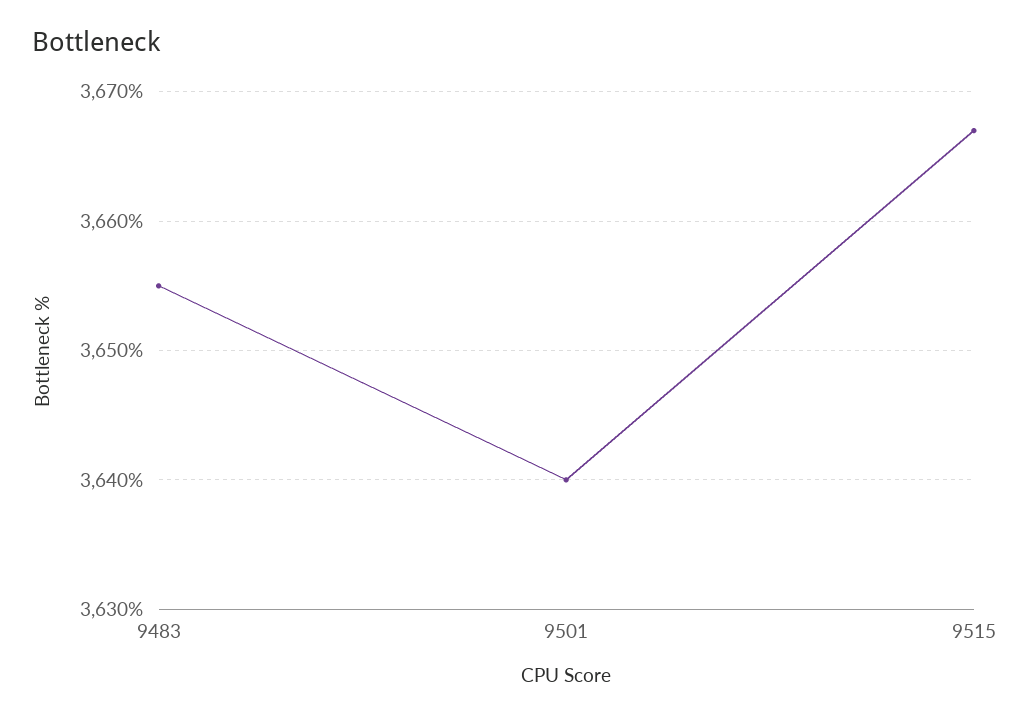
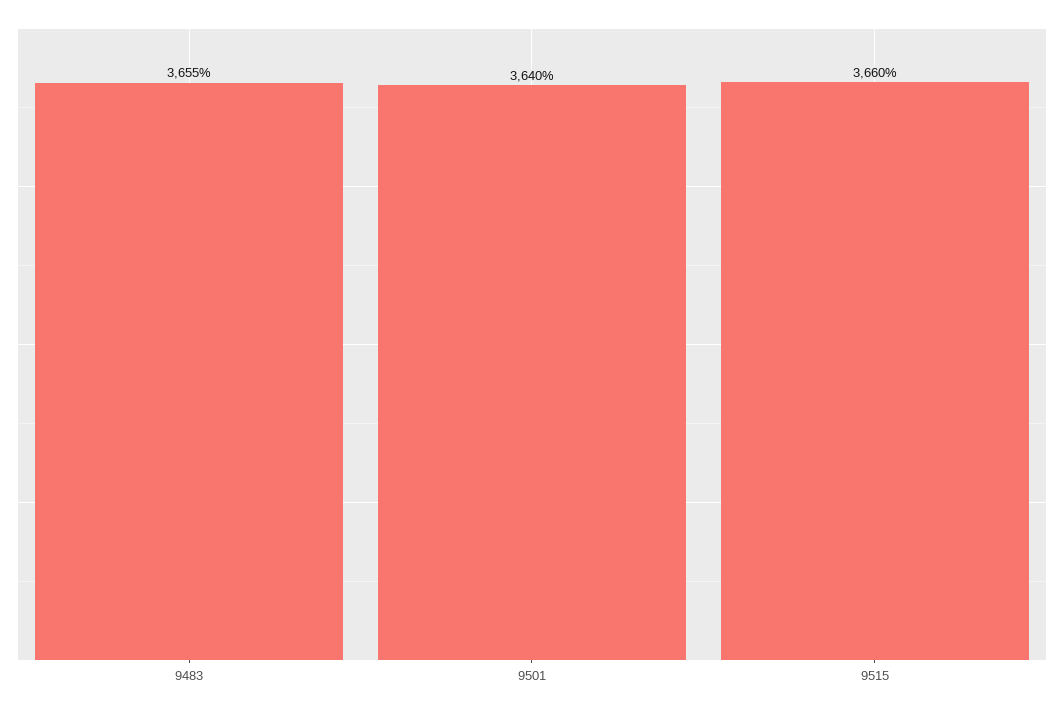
  {
    "9483": 3655,
    "9501": 3640,
-   "9515": 3667
+   "9515": 3660
  }

